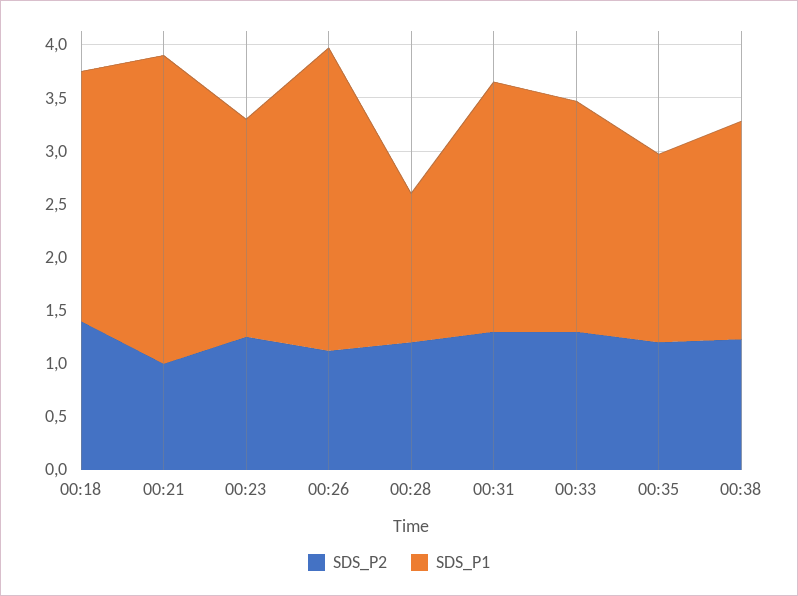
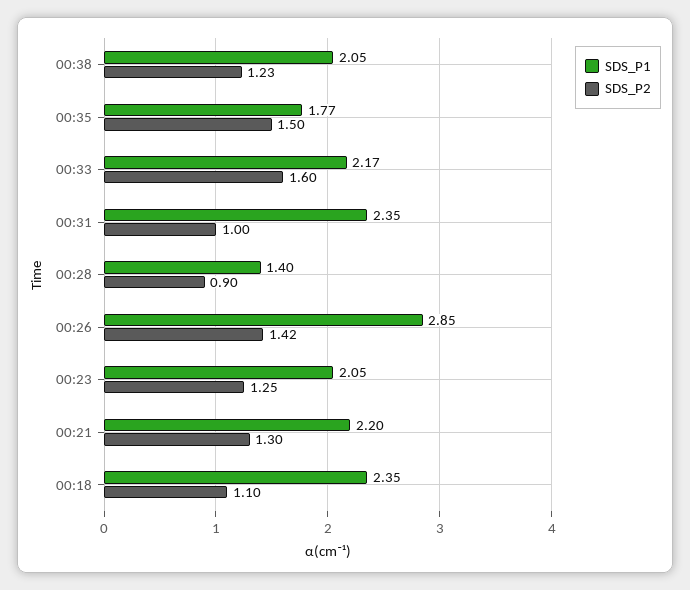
  {
    "SDS_P2": {
-     "00:18": 1.4,
+     "00:18": 1.1,
-     "00:21": 1,
+     "00:21": 1.3,
      "00:23": 1.25,
-     "00:26": 1.1,
+     "00:26": 1.42,
-     "00:28": 1.2,
+     "00:28": 0.9,
-     "00:31": 1.3,
+     "00:31": 1,
-     "00:33": 1.3,
+     "00:33": 1.6,
-     "00:35": 1.2,
+     "00:35": 1.5,
      "00:38": 1.23
    },
    "SDS_P1": {
      "00:18": 2.35,
-     "00:21": 2.9,
+     "00:21": 2.2,
      "00:23": 2.05,
      "00:26": 2.85,
      "00:28": 1.4,
      "00:31": 2.35,
      "00:33": 2.17,
      "00:35": 1.77,
      "00:38": 2.05
    }
  }

